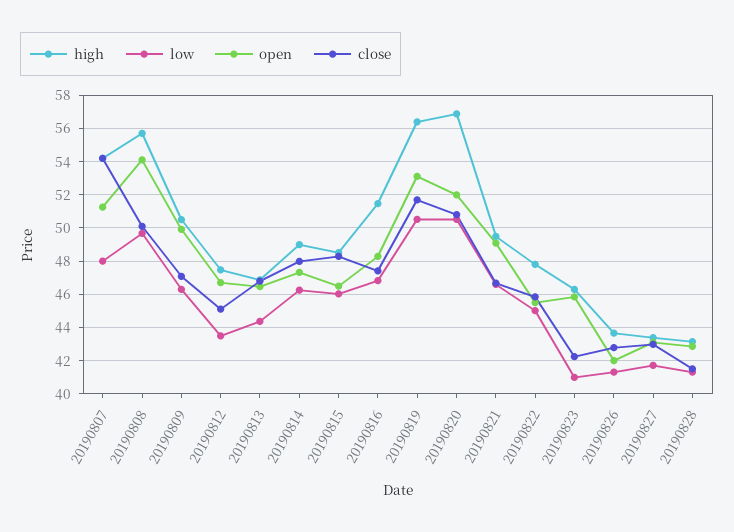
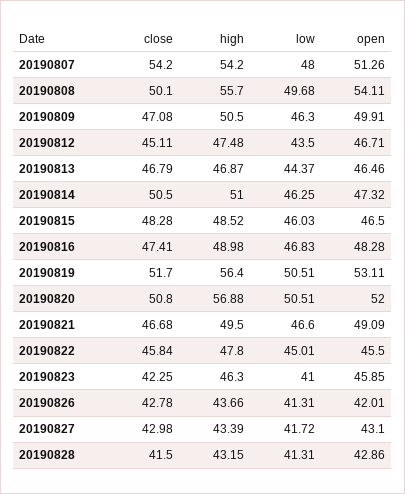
  {
    "high": {
      "20190807": 54.2,
      "20190808": 55.7,
      "20190809": 50.5,
      "20190812": 47.48,
      "20190813": 46.87,
-     "20190814": 49,
+     "20190814": 51,
      "20190815": 48.52,
-     "20190816": 51.5,
+     "20190816": 48.98,
      "20190819": 56.4,
      "20190820": 56.88,
      "20190821": 49.5,
      "20190822": 47.8,
      "20190823": 46.3,
      "20190826": 43.66,
      "20190827": 43.39,
      "20190828": 43.15
    },
    "low": {
      "20190807": 48,
      "20190808": 49.68,
      "20190809": 46.3,
      "20190812": 43.5,
      "20190813": 44.37,
      "20190814": 46.25,
      "20190815": 46.03,
      "20190816": 46.83,
      "20190819": 50.51,
      "20190820": 50.51,
      "20190821": 46.6,
      "20190822": 45.01,
      "20190823": 41,
      "20190826": 41.31,
      "20190827": 41.72,
      "20190828": 41.31
    },
    "open": {
      "20190807": 51.26,
      "20190808": 54.11,
      "20190809": 49.91,
      "20190812": 46.71,
      "20190813": 46.46,
      "20190814": 47.32,
      "20190815": 46.5,
      "20190816": 48.28,
      "20190819": 53.11,
      "20190820": 52,
      "20190821": 49.09,
      "20190822": 45.5,
      "20190823": 45.85,
      "20190826": 42.01,
      "20190827": 43.1,
      "20190828": 42.86
    },
    "close": {
      "20190807": 54.2,
      "20190808": 50.1,
      "20190809": 47.08,
      "20190812": 45.11,
      "20190813": 46.79,
-     "20190814": 48,
+     "20190814": 50.5,
      "20190815": 48.28,
      "20190816": 47.41,
      "20190819": 51.7,
      "20190820": 50.8,
      "20190821": 46.68,
      "20190822": 45.84,
      "20190823": 42.25,
      "20190826": 42.78,
      "20190827": 42.98,
      "20190828": 41.5
    }
  }

